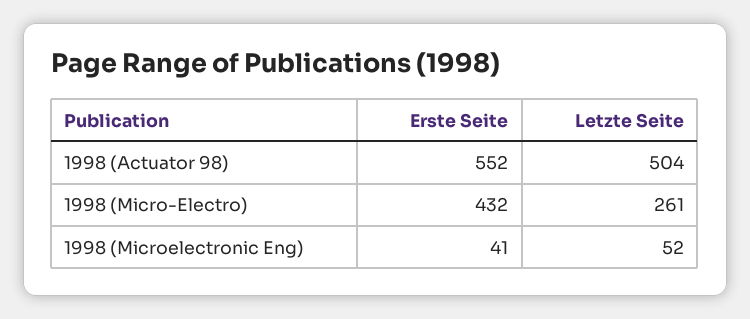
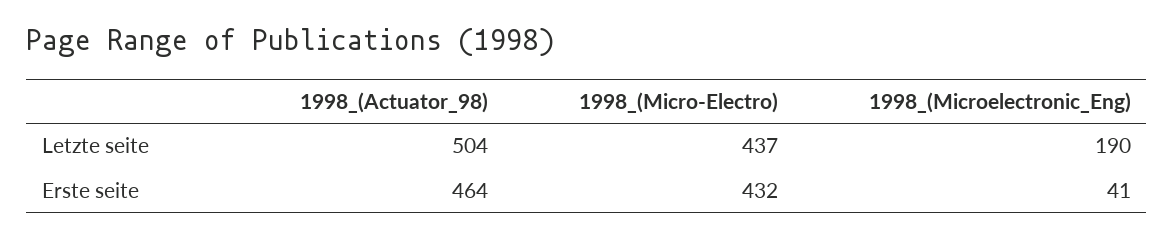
  {
    "Erste Seite": {
-     "1998 (Actuator 98)": 552,
+     "1998 (Actuator 98)": 464,
      "1998 (Micro-Electro)": 432,
      "1998 (Microelectronic Eng)": 41
    },
    "Letzte Seite": {
      "1998 (Actuator 98)": 504,
-     "1998 (Micro-Electro)": 261,
+     "1998 (Micro-Electro)": 437,
-     "1998 (Microelectronic Eng)": 52
+     "1998 (Microelectronic Eng)": 190
    }
  }

